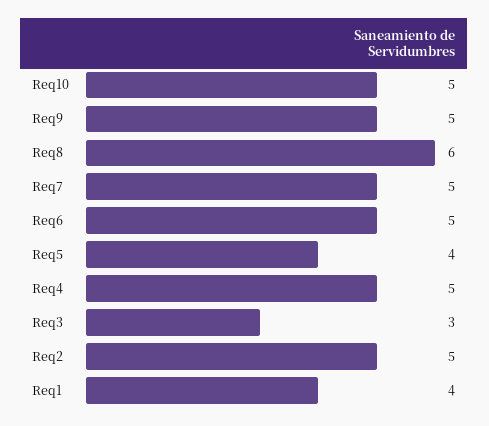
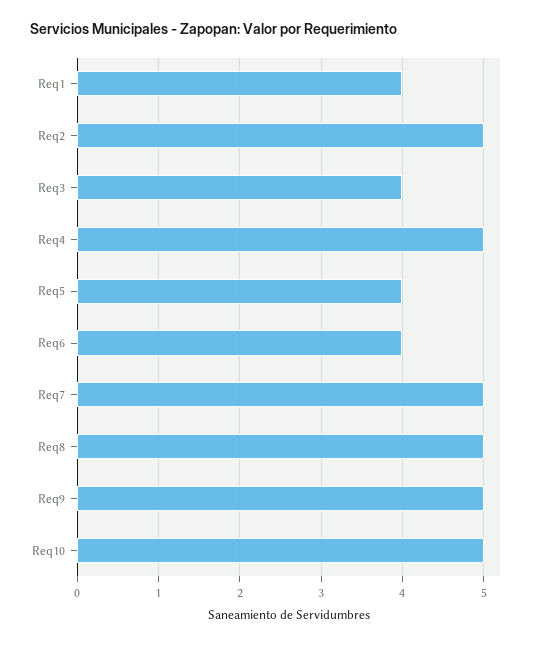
  {
    "Req10": 5,
    "Req9": 5,
-   "Req8": 6,
+   "Req8": 5,
    "Req7": 5,
-   "Req6": 5,
+   "Req6": 4,
    "Req5": 4,
    "Req4": 5,
-   "Req3": 3,
+   "Req3": 4,
    "Req2": 5,
    "Req1": 4
  }

